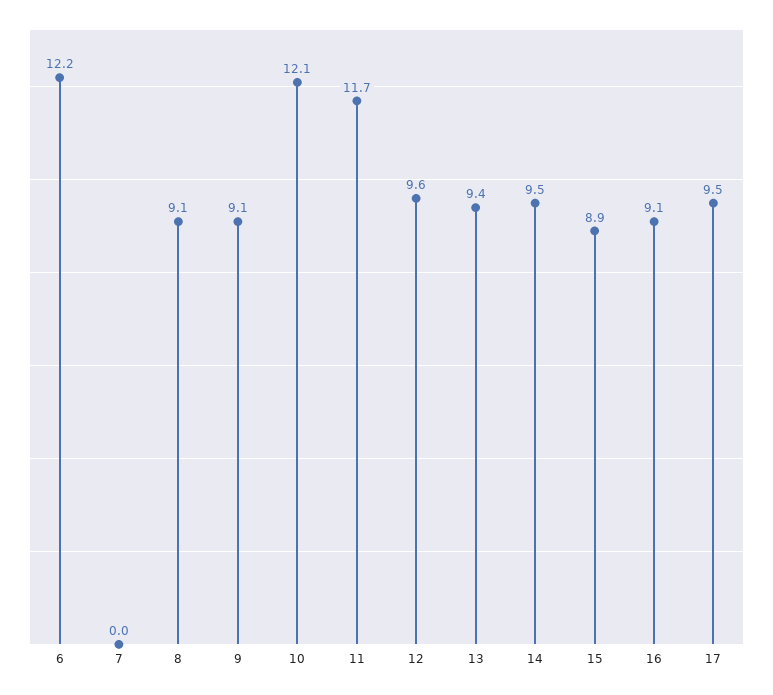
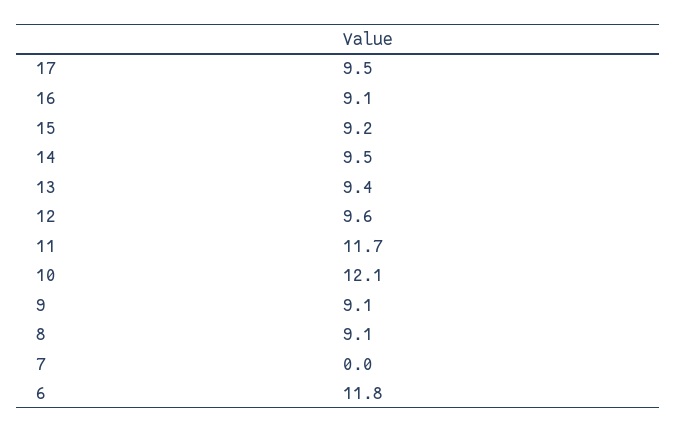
  {
-   "6": 12.2,
+   "6": 11.8,
    "7": 0,
    "8": 9.1,
    "9": 9.1,
    "10": 12.1,
    "11": 11.7,
    "12": 9.6,
    "13": 9.4,
    "14": 9.5,
-   "15": 8.9,
+   "15": 9.2,
    "16": 9.1,
    "17": 9.5
  }

